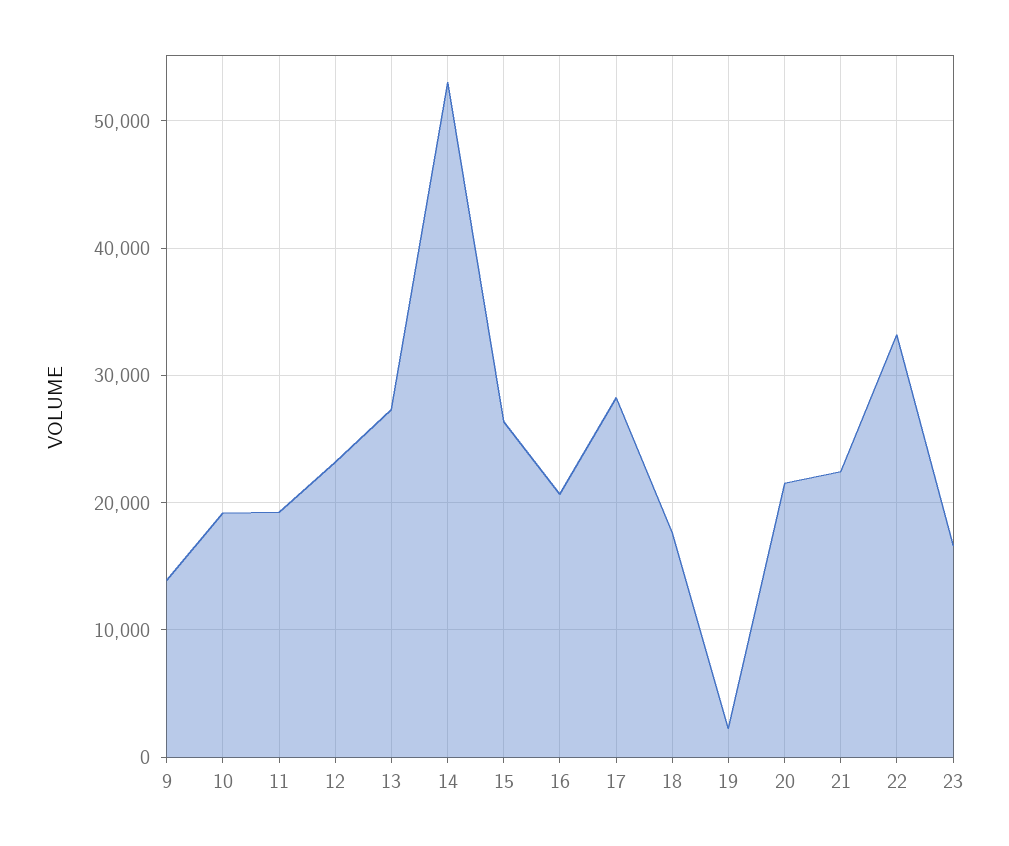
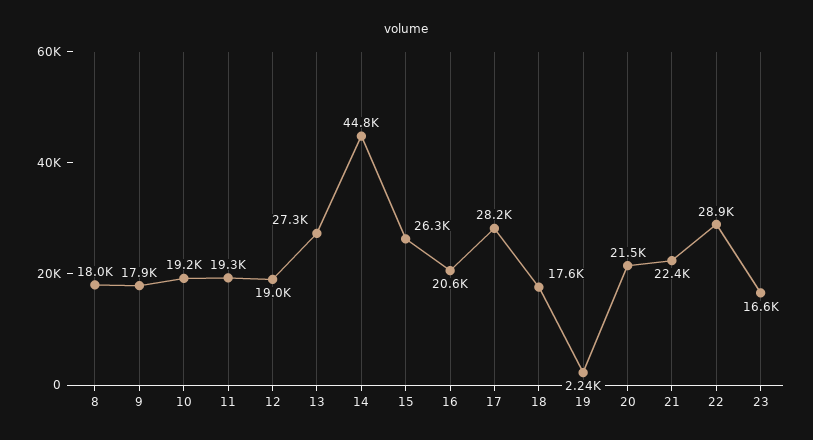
  {
-   "9": 14000,
+   "9": 17900,
    "10": 19200,
    "11": 19300,
-   "12": 23000,
+   "12": 19000,
    "13": 27300,
-   "14": 53000,
+   "14": 44800,
    "15": 26300,
    "16": 20600,
    "17": 28200,
    "18": 17600,
    "19": 2240,
    "20": 21500,
    "21": 22400,
-   "22": 33000,
+   "22": 28900,
-   "23": 16600
+   "23": 16600,
+   "8": 18000
  }

